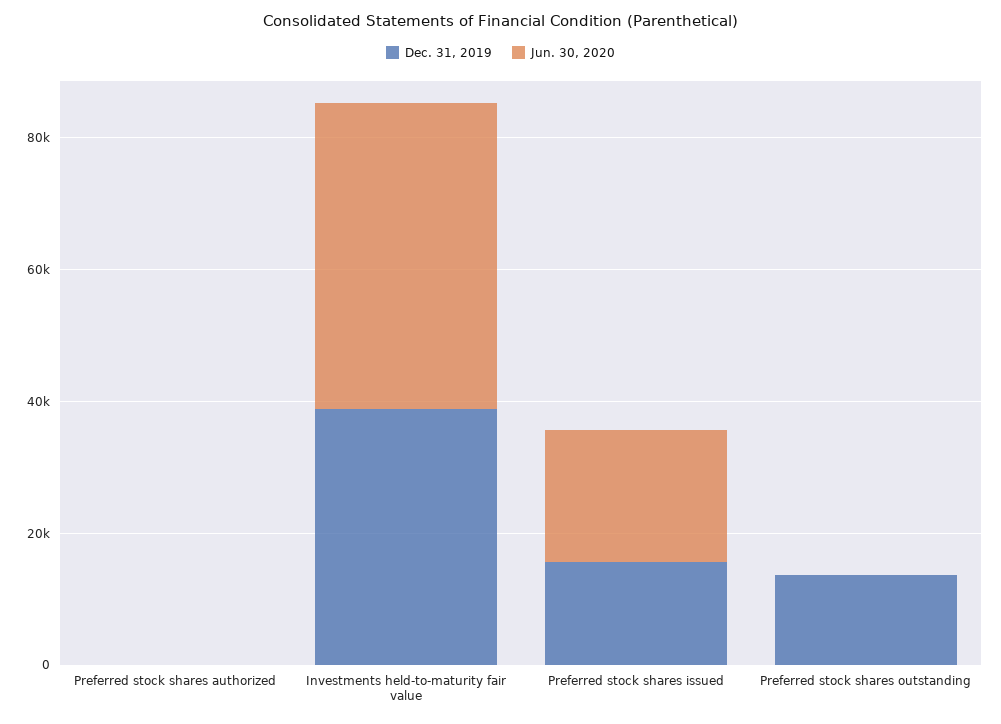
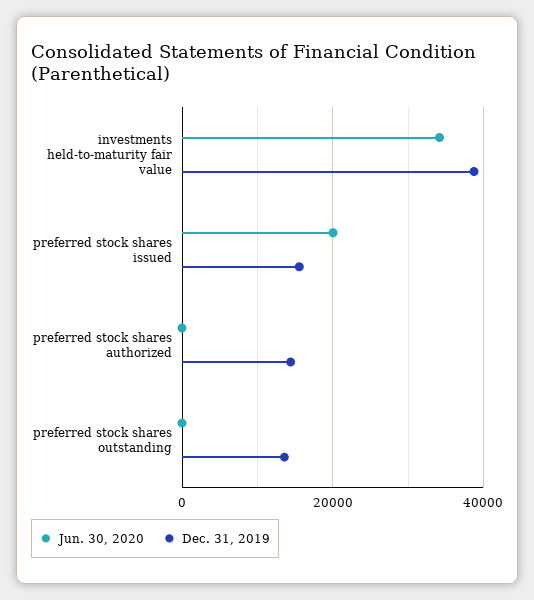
  {
    "Dec. 31, 2019": {
-     "Preferred stock shares authorized": 0,
+     "Preferred stock shares authorized": 14000,
      "Investments held-to-maturity fair value": 38000,
      "Preferred stock shares issued": 16000,
      "Preferred stock shares outstanding": 14000
    },
    "Jun. 30, 2020": {
      "Preferred stock shares authorized": 0,
-     "Investments held-to-maturity fair value": 45000,
+     "Investments held-to-maturity fair value": 34000,
      "Preferred stock shares issued": 20000,
      "Preferred stock shares outstanding": 0
    }
  }

